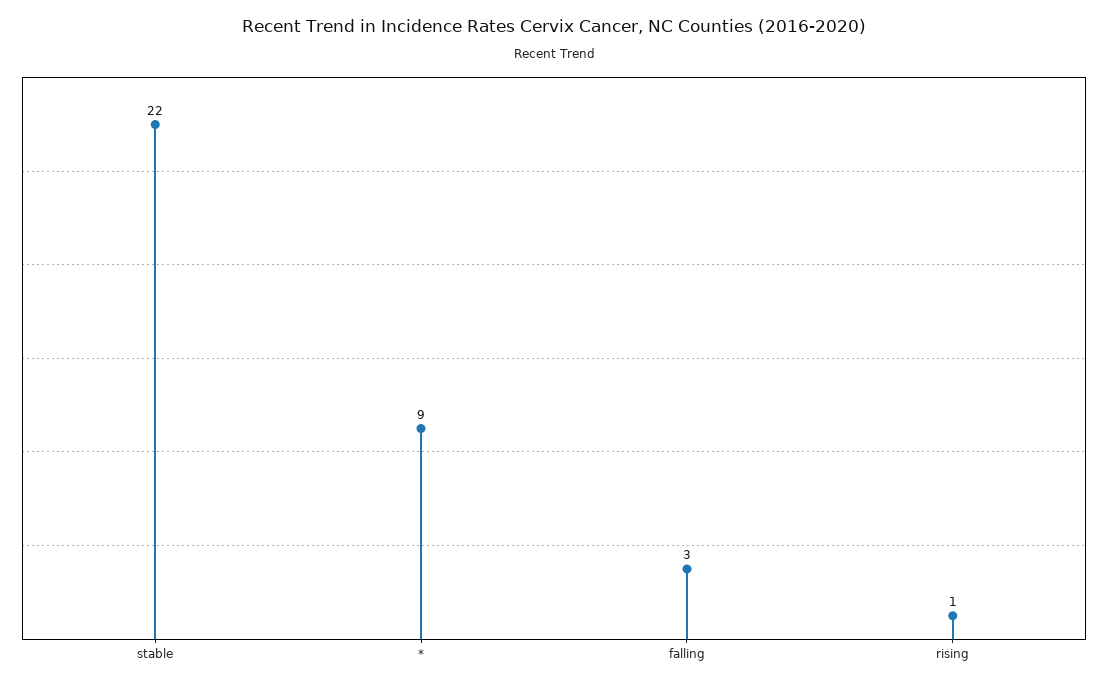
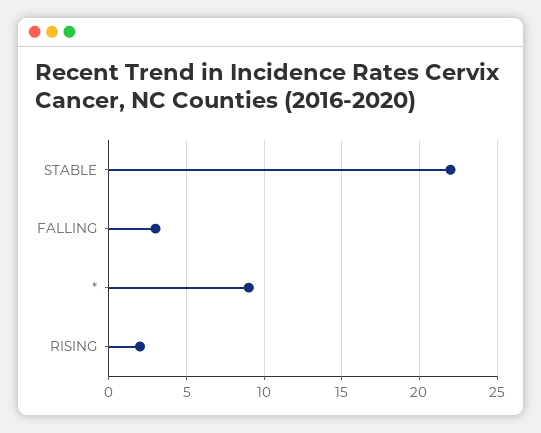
  {
    "stable": 22,
    "*": 9,
    "falling": 3,
-   "rising": 1
+   "rising": 2
  }

